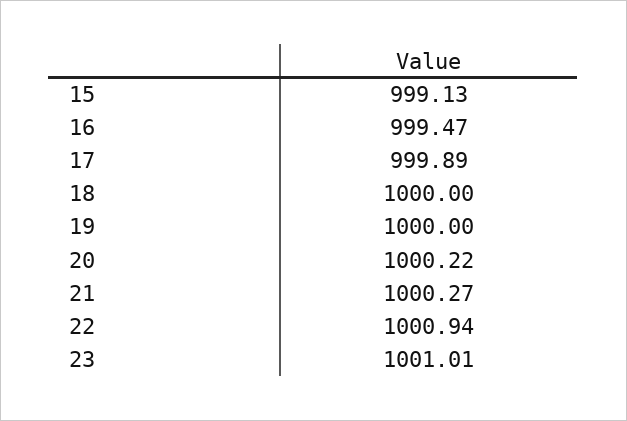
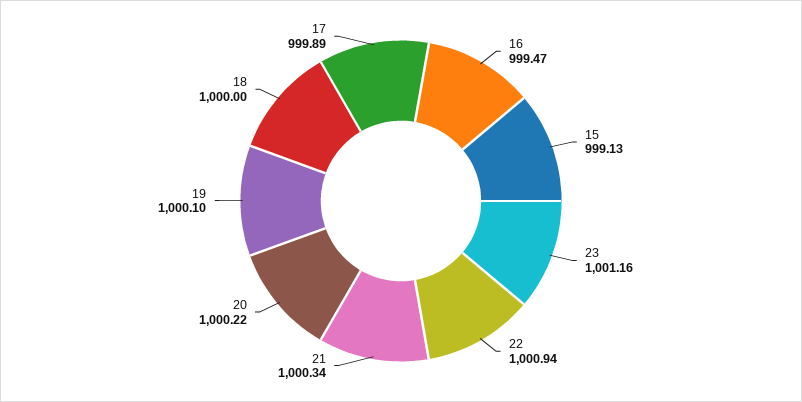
  {
    "15": 999.13,
    "16": 999.47,
    "17": 999.89,
    "18": 1000,
-   "19": 1000,
+   "19": 1000.1,
    "20": 1000.22,
-   "21": 1000.27,
+   "21": 1000.34,
    "22": 1000.94,
-   "23": 1001.01
+   "23": 1001.16
  }

